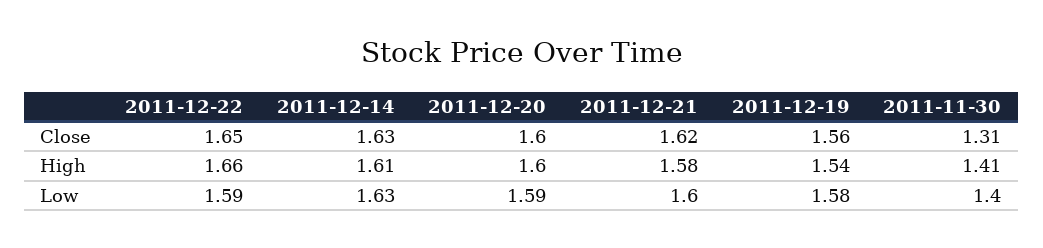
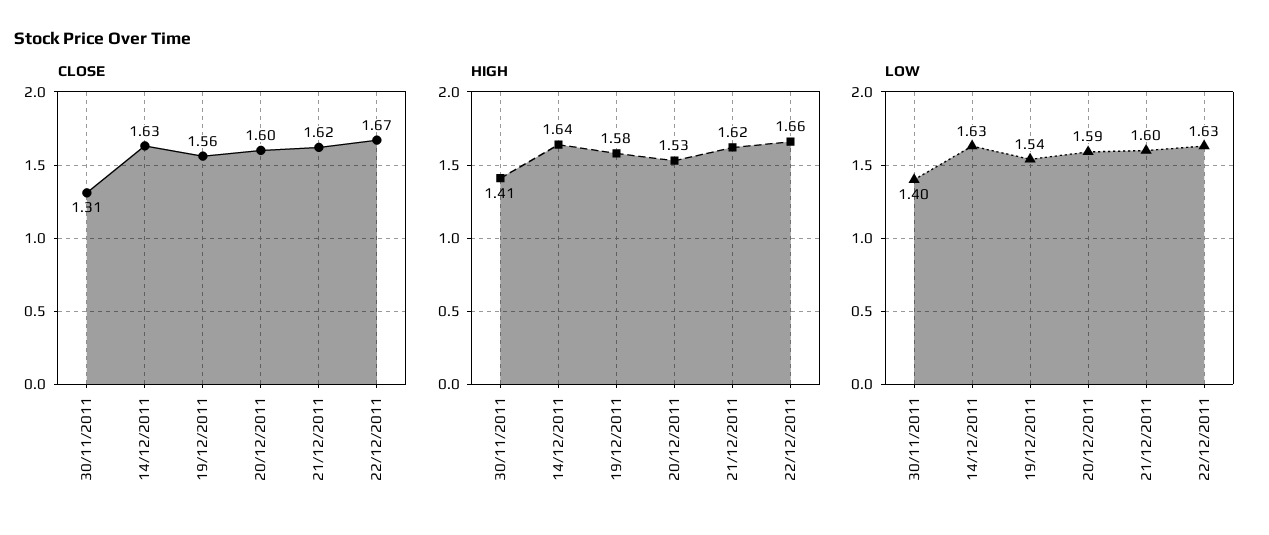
  {
    "Close": {
-     "2011-12-22": 1.65,
+     "2011-12-22": 1.67,
      "2011-12-14": 1.63,
      "2011-12-20": 1.6,
      "2011-12-21": 1.62,
      "2011-12-19": 1.56,
      "2011-11-30": 1.31
    },
    "High": {
      "2011-12-22": 1.66,
-     "2011-12-14": 1.61,
+     "2011-12-14": 1.64,
-     "2011-12-20": 1.6,
+     "2011-12-20": 1.53,
-     "2011-12-21": 1.58,
+     "2011-12-21": 1.62,
-     "2011-12-19": 1.54,
+     "2011-12-19": 1.58,
      "2011-11-30": 1.41
    },
    "Low": {
-     "2011-12-22": 1.59,
+     "2011-12-22": 1.63,
      "2011-12-14": 1.63,
      "2011-12-20": 1.59,
      "2011-12-21": 1.6,
-     "2011-12-19": 1.58,
+     "2011-12-19": 1.54,
      "2011-11-30": 1.4
    }
  }

